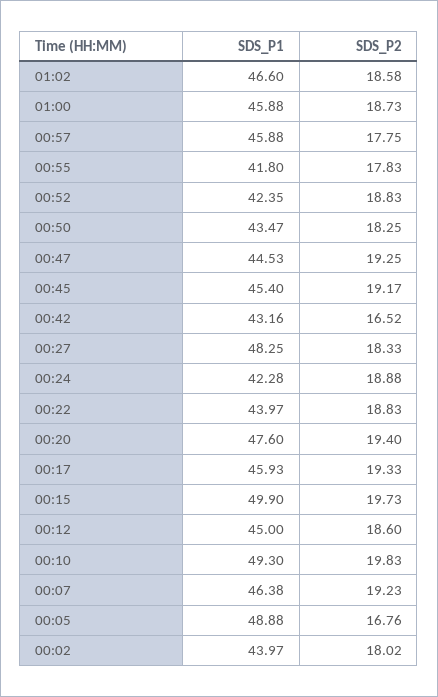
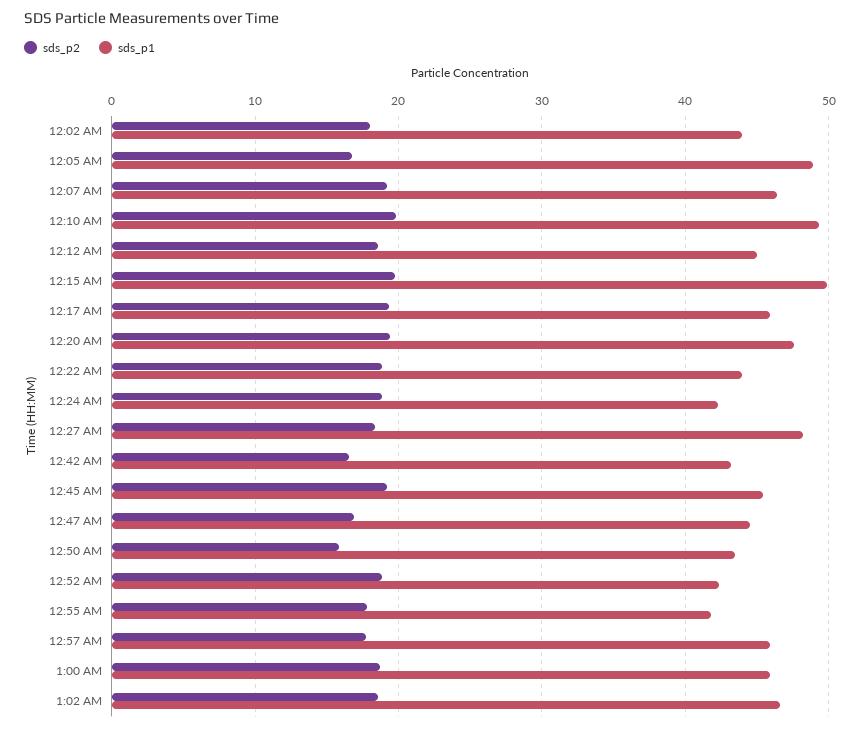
  {
    "SDS_P1": {
      "01:02": 46.6,
      "01:00": 45.88,
      "00:57": 45.88,
      "00:55": 41.8,
      "00:52": 42.35,
      "00:50": 43.47,
      "00:47": 44.53,
      "00:45": 45.4,
      "00:42": 43.16,
      "00:27": 48.25,
      "00:24": 42.28,
      "00:22": 43.97,
      "00:20": 47.6,
      "00:17": 45.93,
      "00:15": 49.9,
      "00:12": 45,
      "00:10": 49.3,
      "00:07": 46.38,
      "00:05": 48.88,
      "00:02": 43.97
    },
    "SDS_P2": {
      "01:02": 18.58,
      "01:00": 18.73,
      "00:57": 17.75,
      "00:55": 17.83,
      "00:52": 18.83,
-     "00:50": 18.25,
+     "00:50": 16,
-     "00:47": 19.25,
+     "00:47": 17,
      "00:45": 19.17,
      "00:42": 16.52,
      "00:27": 18.33,
      "00:24": 18.88,
      "00:22": 18.83,
      "00:20": 19.4,
      "00:17": 19.33,
      "00:15": 19.73,
      "00:12": 18.6,
      "00:10": 19.83,
      "00:07": 19.23,
      "00:05": 16.76,
      "00:02": 18.02
    }
  }

